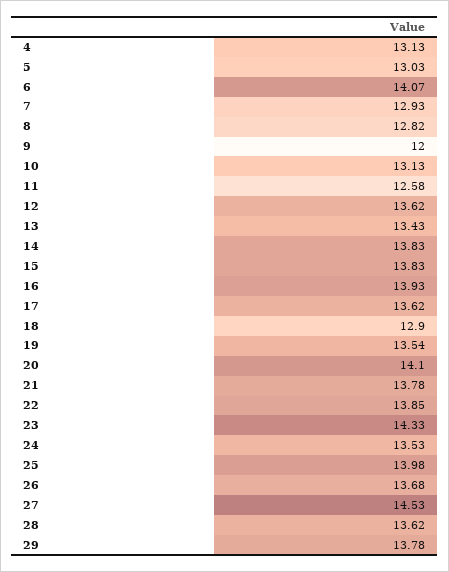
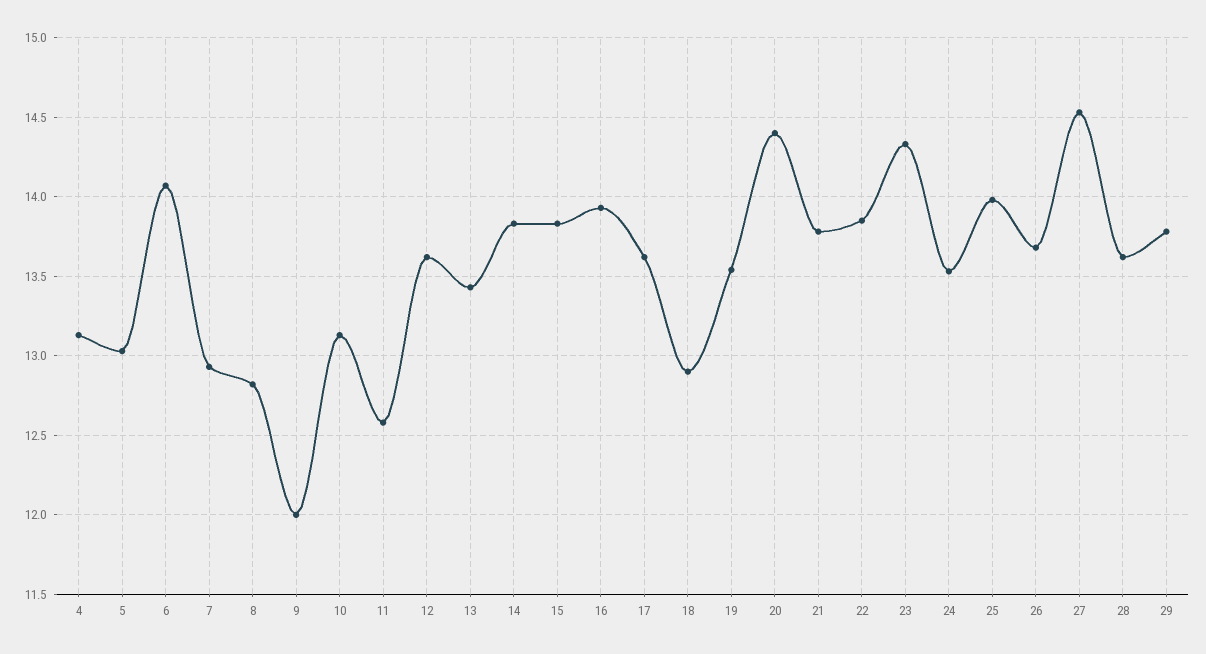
  {
    "4": 13.13,
    "5": 13.03,
    "6": 14.07,
    "7": 12.93,
    "8": 12.82,
    "9": 12,
    "10": 13.13,
    "11": 12.58,
    "12": 13.62,
    "13": 13.43,
    "14": 13.83,
    "15": 13.83,
    "16": 13.93,
    "17": 13.62,
    "18": 12.9,
    "19": 13.54,
-   "20": 14.1,
+   "20": 14.4,
    "21": 13.78,
    "22": 13.85,
    "23": 14.33,
    "24": 13.53,
    "25": 13.98,
    "26": 13.68,
    "27": 14.53,
    "28": 13.62,
    "29": 13.78
  }

